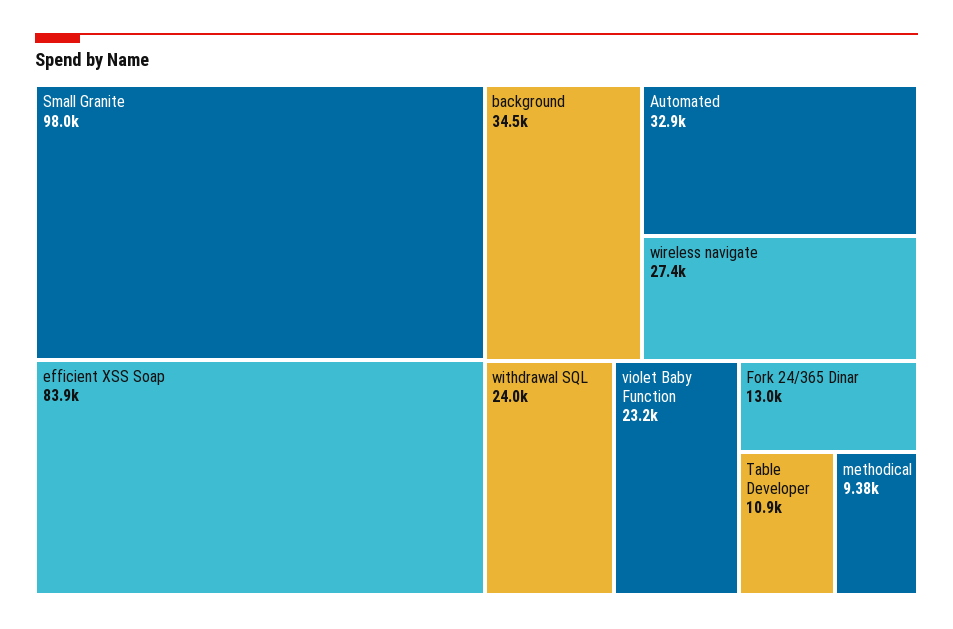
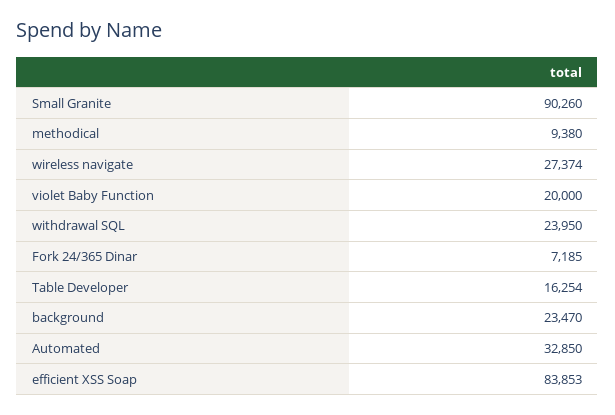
  {
-   "Small Granite": 98000,
+   "Small Granite": 90260,
    "efficient XSS Soap": 83853,
-   "background": 34500,
+   "background": 23470,
    "Automated": 32850,
    "wireless navigate": 27374,
    "withdrawal SQL": 23950,
-   "violet Baby Function": 23200,
+   "violet Baby Function": 20000,
-   "Fork 24/365 Dinar": 13000,
+   "Fork 24/365 Dinar": 7185,
-   "Table Developer": 10900,
+   "Table Developer": 16254,
    "methodical": 9380
  }

